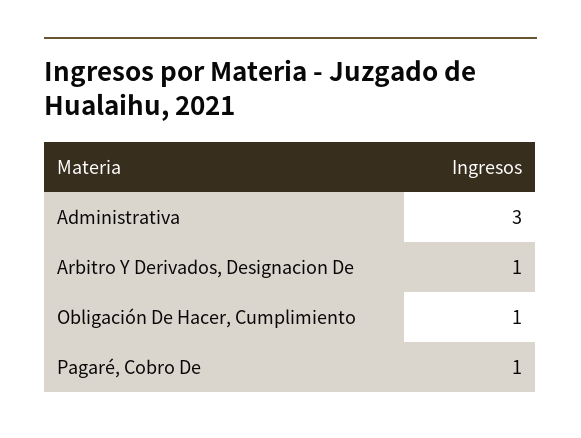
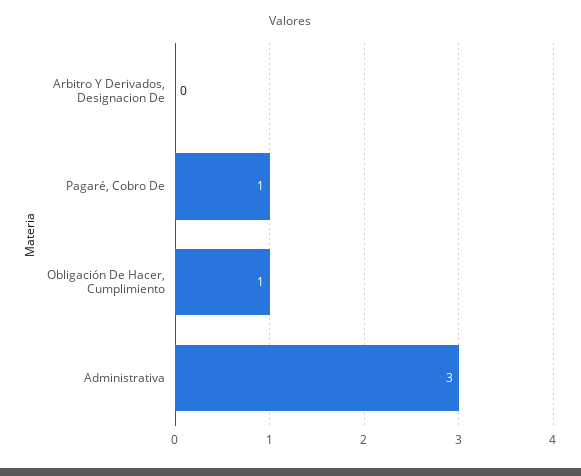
  {
    "Administrativa": 3,
-   "Arbitro Y Derivados, Designacion De": 1,
+   "Arbitro Y Derivados, Designacion De": 0,
    "Obligación De Hacer, Cumplimiento": 1,
    "Pagaré, Cobro De": 1
  }

